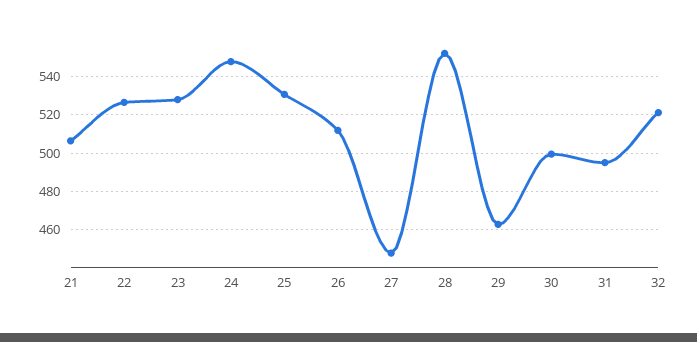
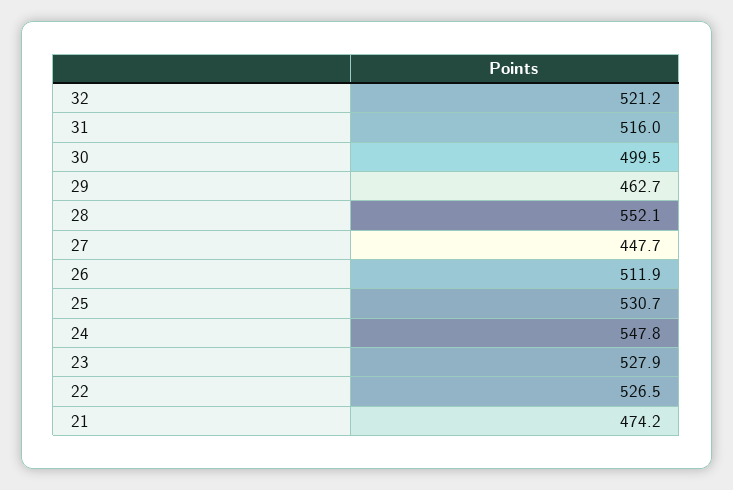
  {
-   "21": 505,
+   "21": 474.2,
    "22": 526.5,
    "23": 527.9,
    "24": 547.8,
    "25": 530.7,
    "26": 511.9,
    "27": 447.7,
    "28": 552.1,
    "29": 462.7,
    "30": 499.5,
-   "31": 495,
+   "31": 516,
    "32": 521.2
  }

